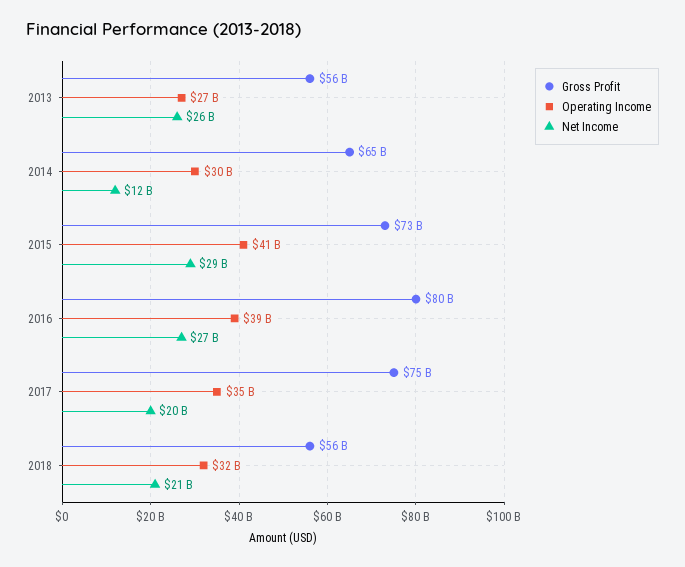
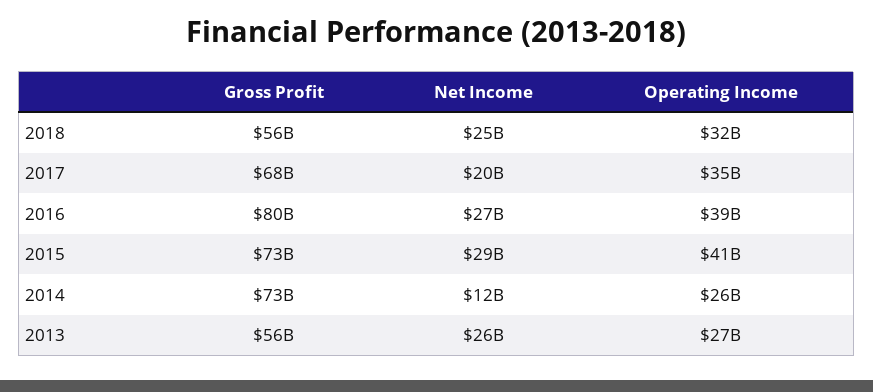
  {
    "Gross Profit": {
      "2013": 56000000000,
-     "2014": 65000000000,
+     "2014": 73000000000,
      "2015": 73000000000,
      "2016": 80000000000,
-     "2017": 75000000000,
+     "2017": 68000000000,
      "2018": 56000000000
    },
    "Operating Income": {
      "2013": 27000000000,
-     "2014": 30000000000,
+     "2014": 26000000000,
      "2015": 41000000000,
      "2016": 39000000000,
      "2017": 35000000000,
      "2018": 32000000000
    },
    "Net Income": {
      "2013": 26000000000,
      "2014": 12000000000,
      "2015": 29000000000,
      "2016": 27000000000,
      "2017": 20000000000,
-     "2018": 21000000000
+     "2018": 25000000000
    }
  }

